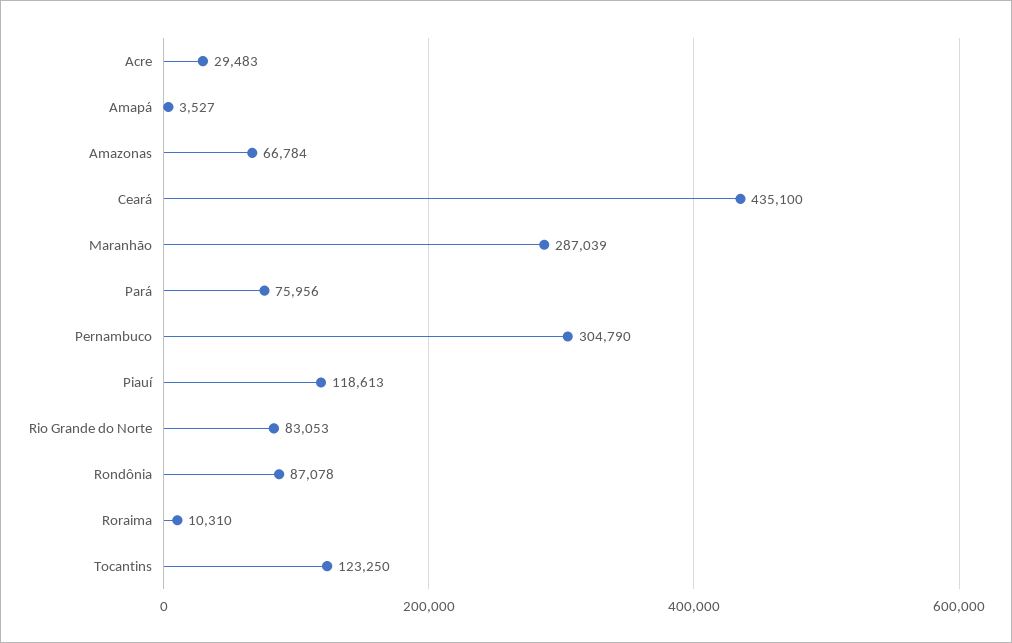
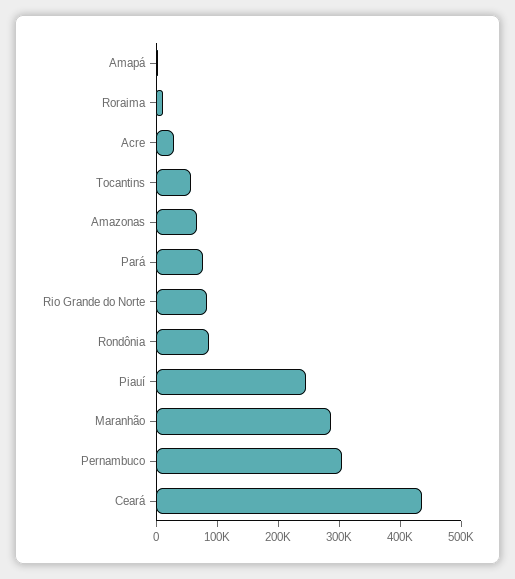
  {
    "Acre": 29483,
    "Amapá": 3527,
    "Amazonas": 66784,
    "Ceará": 435100,
    "Maranhão": 287039,
    "Pará": 75956,
    "Pernambuco": 304790,
-   "Piauí": 118613,
+   "Piauí": 240000,
    "Rio Grande do Norte": 83053,
    "Rondônia": 87078,
    "Roraima": 10310,
-   "Tocantins": 123250
+   "Tocantins": 60000
  }

